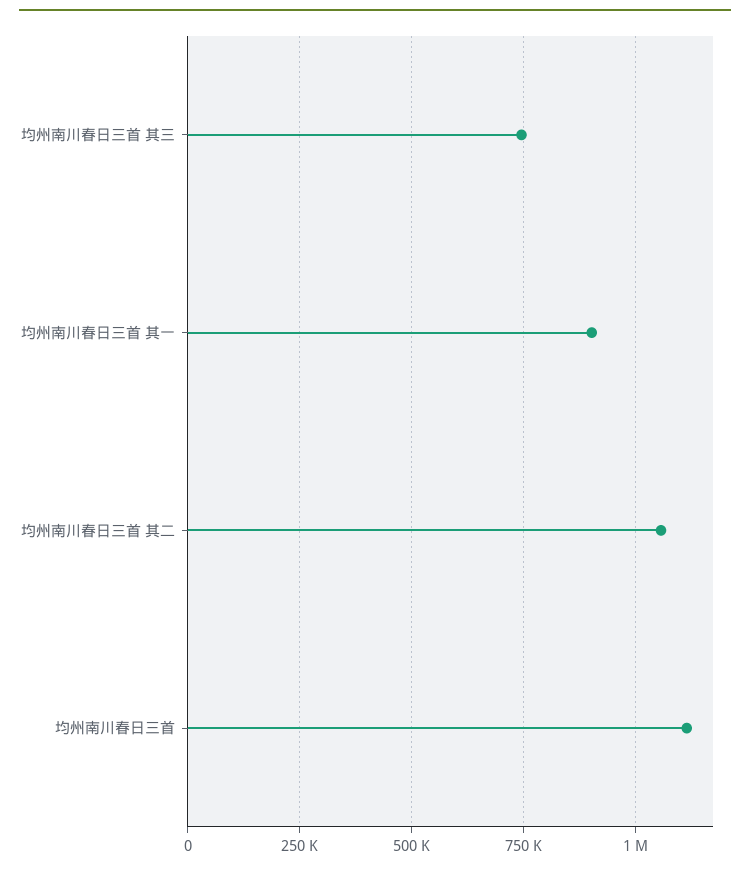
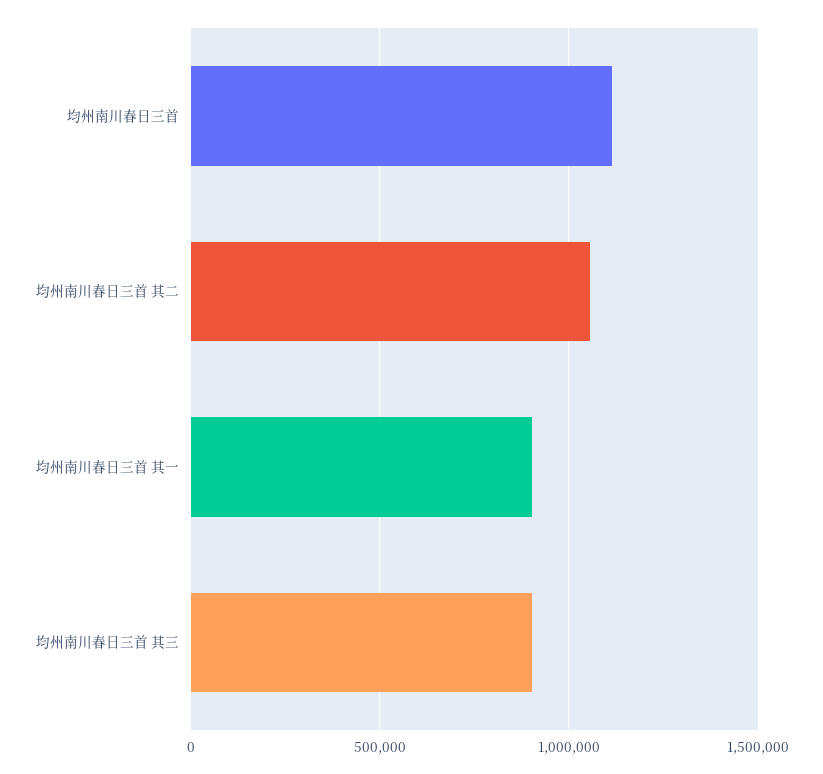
  {
-   "均州南川春日三首 其三": 750000,
+   "均州南川春日三首 其三": 900000,
    "均州南川春日三首 其一": 900000,
    "均州南川春日三首 其二": 1050000,
    "均州南川春日三首": 1125000
  }

